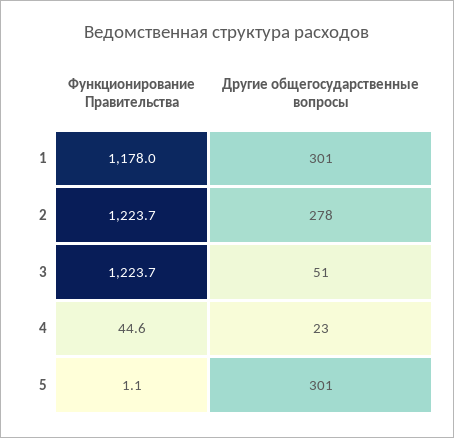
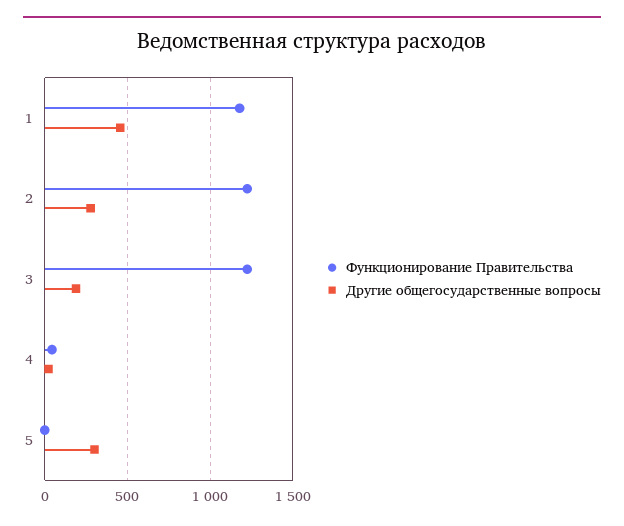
  {
    "Функционирование Правительства": {
      "1": 1178,
      "2": 1223.7,
      "3": 1223.7,
      "4": 44.6,
      "5": 1.1
    },
    "Другие общегосударственные вопросы": {
-     "1": 301,
+     "1": 450,
      "2": 278,
-     "3": 51,
+     "3": 200,
      "4": 23,
      "5": 301
    }
  }

